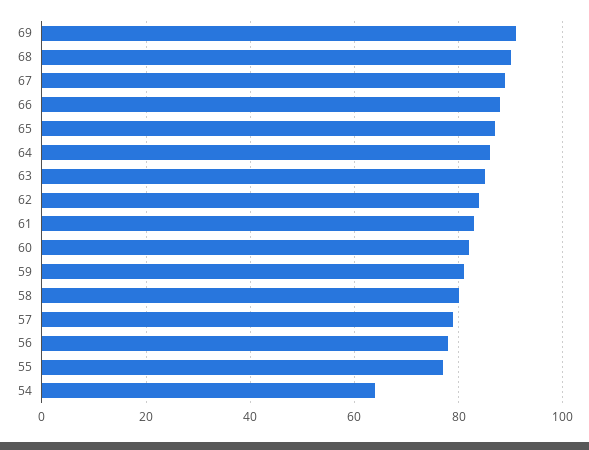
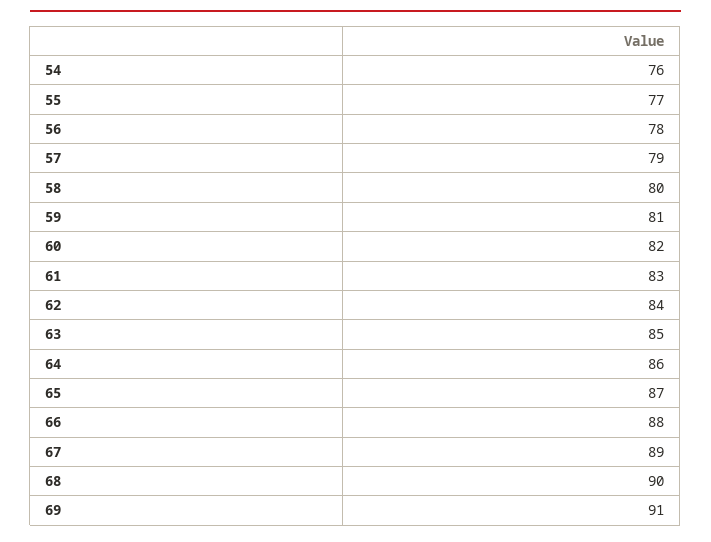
  {
    "69": 91,
    "68": 90,
    "67": 89,
    "66": 88,
    "65": 87,
    "64": 86,
    "63": 85,
    "62": 84,
    "61": 83,
    "60": 82,
    "59": 81,
    "58": 80,
    "57": 79,
    "56": 78,
    "55": 77,
-   "54": 65
+   "54": 76
  }

